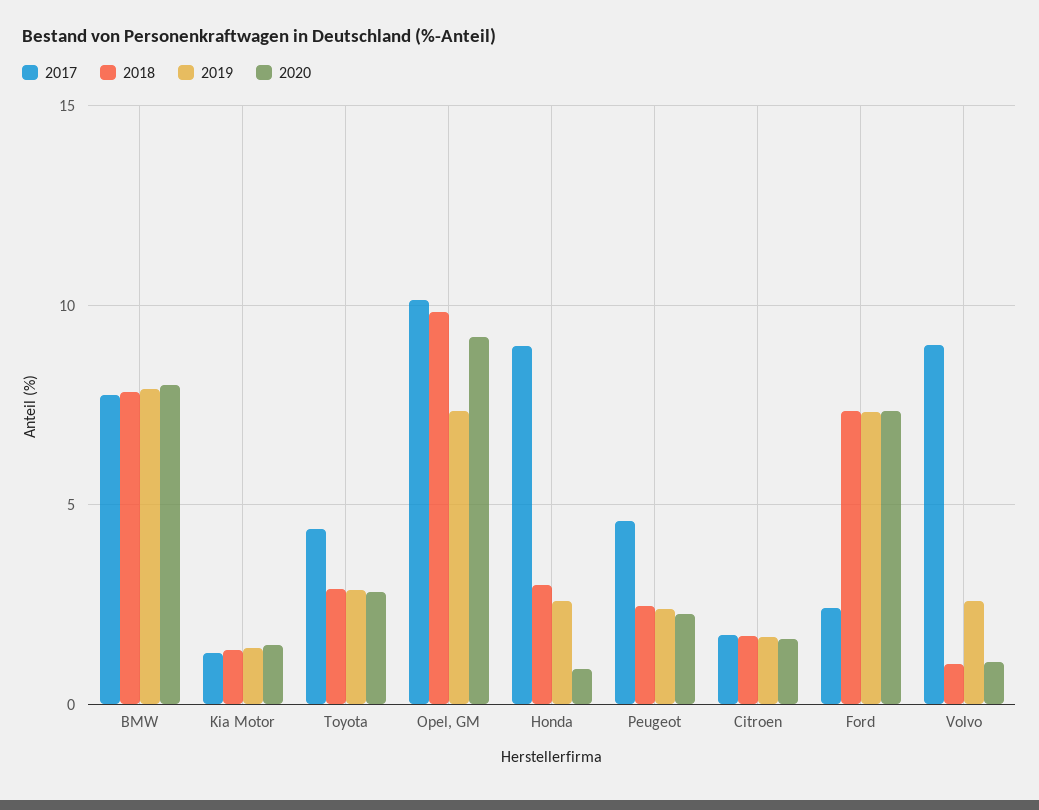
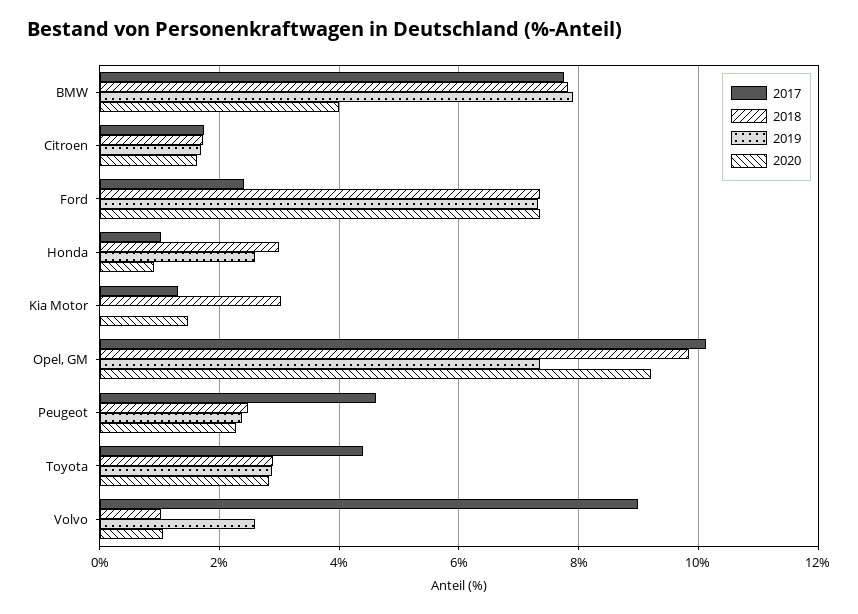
  {
    "2017": {
      "BMW": 7.8,
      "Kia Motor": 1.4,
      "Toyota": 4.4,
      "Opel, GM": 10.2,
-     "Honda": 9,
+     "Honda": 1,
      "Peugeot": 4.6,
      "Citroen": 1.8,
      "Ford": 2.4,
      "Volvo": 9
    },
    "2018": {
      "BMW": 7.8,
-     "Kia Motor": 1.5,
+     "Kia Motor": 3,
      "Toyota": 3,
      "Opel, GM": 9.8,
      "Honda": 3,
      "Peugeot": 2.4,
      "Citroen": 1.8,
      "Ford": 7.4,
      "Volvo": 1
    },
    "2019": {
      "BMW": 8,
-     "Kia Motor": 1.5,
+     "Kia Motor": 0,
      "Toyota": 2.8,
      "Opel, GM": 7.4,
      "Honda": 2.6,
      "Peugeot": 2.4,
      "Citroen": 1.8,
      "Ford": 7.4,
      "Volvo": 2.6
    },
    "2020": {
-     "BMW": 8,
+     "BMW": 4,
      "Kia Motor": 1.4,
      "Toyota": 2.8,
      "Opel, GM": 9.2,
      "Honda": 1,
      "Peugeot": 2.2,
      "Citroen": 1.6,
      "Ford": 7.4,
      "Volvo": 1
    }
  }

